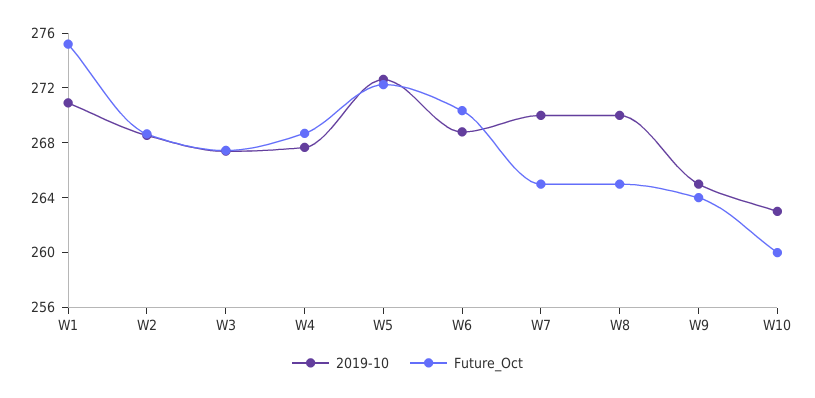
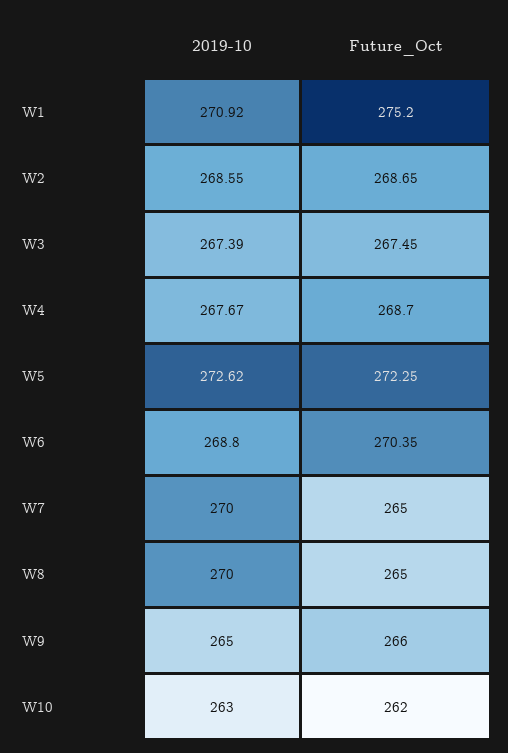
  {
    "2019-10": {
      "W1": 270.92,
      "W2": 268.55,
      "W3": 267.39,
      "W4": 267.67,
      "W5": 272.62,
      "W6": 268.8,
      "W7": 270,
      "W8": 270,
      "W9": 265,
      "W10": 263
    },
    "Future_Oct": {
      "W1": 275.2,
      "W2": 268.65,
      "W3": 267.45,
      "W4": 268.7,
      "W5": 272.25,
      "W6": 270.35,
      "W7": 265,
      "W8": 265,
-     "W9": 264,
+     "W9": 266,
-     "W10": 260
+     "W10": 262
    }
  }

